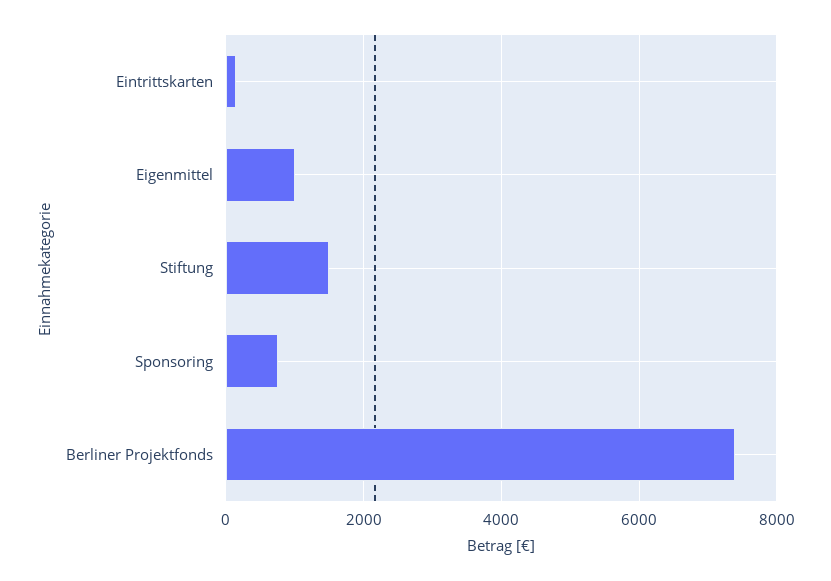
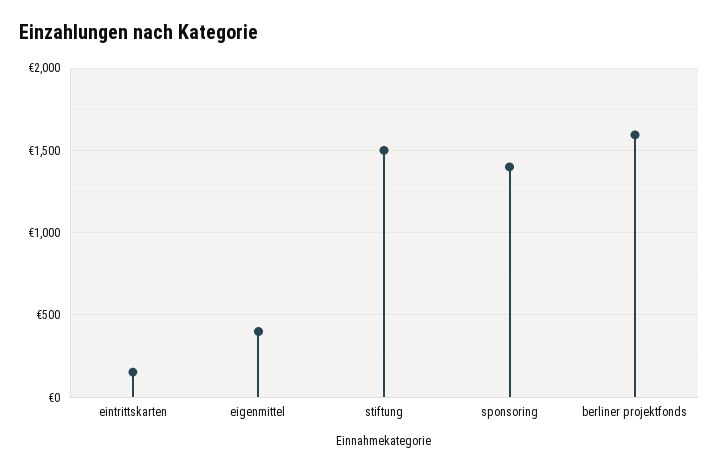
  {
    "Eintrittskarten": 150,
-   "Eigenmittel": 1000,
+   "Eigenmittel": 400,
    "Stiftung": 1500,
-   "Sponsoring": 800,
+   "Sponsoring": 1400,
-   "Berliner Projektfonds": 7400
+   "Berliner Projektfonds": 1600
  }

